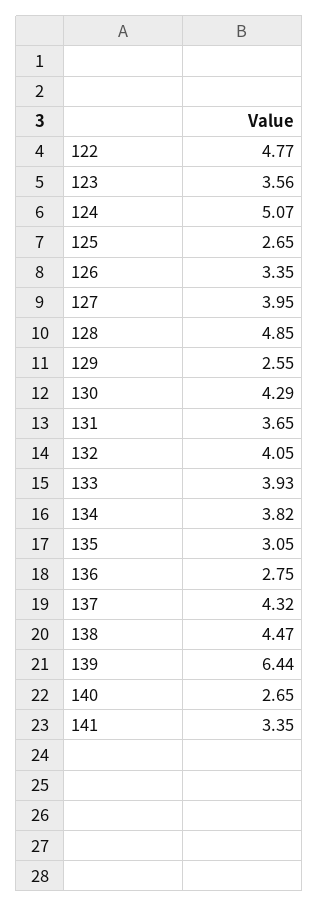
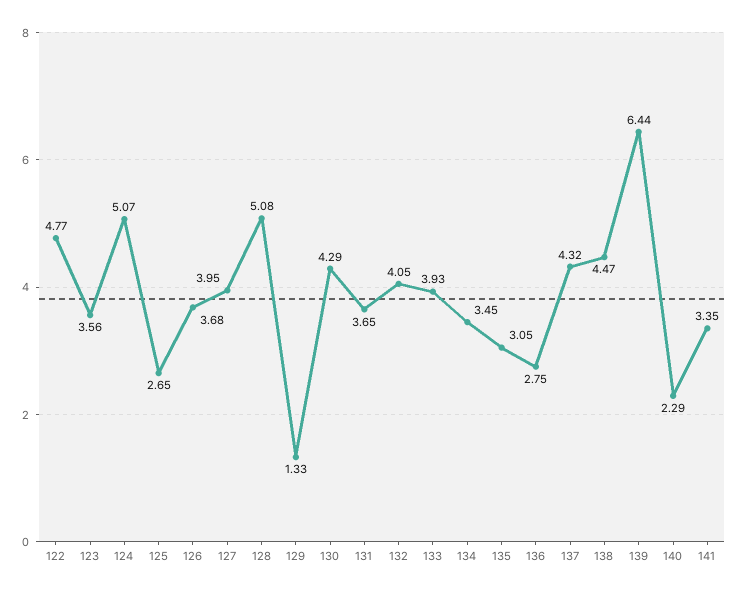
  {
    "122": 4.77,
    "123": 3.56,
    "124": 5.07,
    "125": 2.65,
-   "126": 3.35,
+   "126": 3.68,
    "127": 3.95,
-   "128": 4.85,
+   "128": 5.08,
-   "129": 2.55,
+   "129": 1.33,
    "130": 4.29,
    "131": 3.65,
    "132": 4.05,
    "133": 3.93,
-   "134": 3.82,
+   "134": 3.45,
    "135": 3.05,
    "136": 2.75,
    "137": 4.32,
    "138": 4.47,
    "139": 6.44,
-   "140": 2.65,
+   "140": 2.29,
    "141": 3.35
  }

